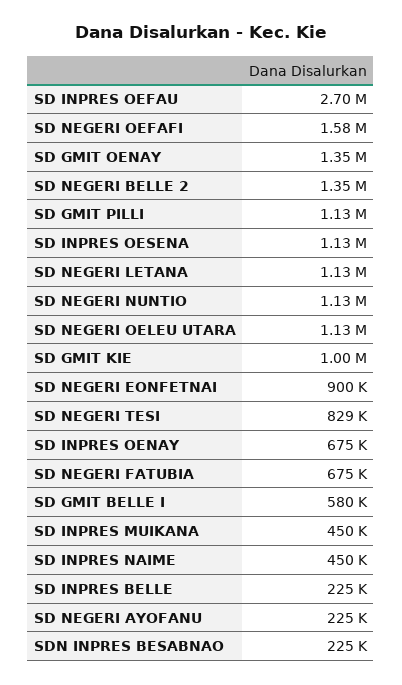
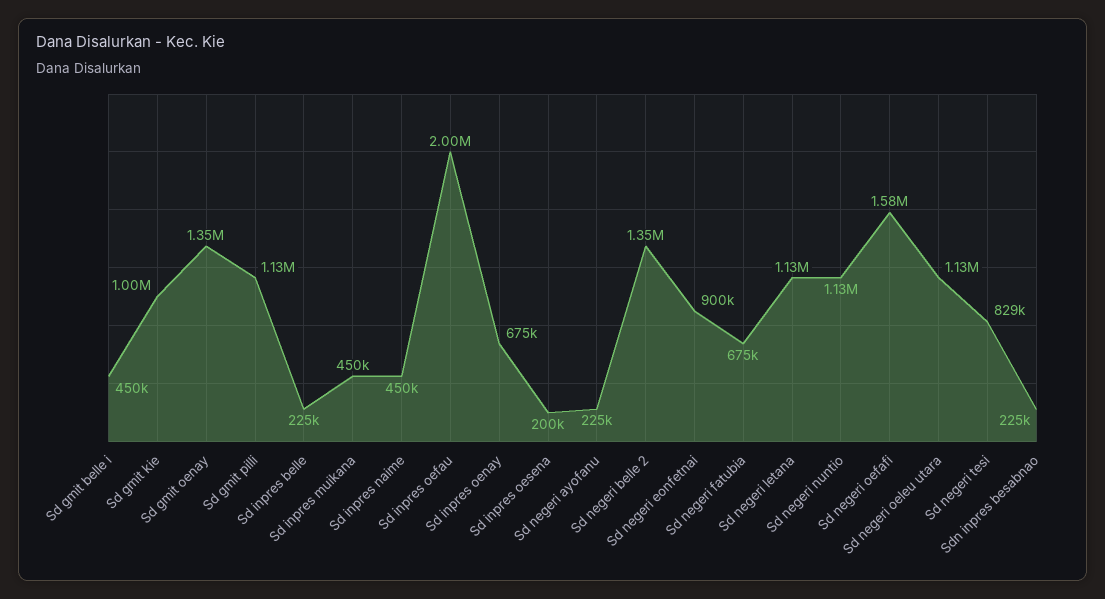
  {
-   "SD INPRES OEFAU": 2700000,
+   "SD INPRES OEFAU": 2000000,
    "SD NEGERI OEFAFI": 1580000,
    "SD GMIT OENAY": 1350000,
    "SD NEGERI BELLE 2": 1350000,
    "SD GMIT PILLI": 1130000,
-   "SD INPRES OESENA": 1130000,
+   "SD INPRES OESENA": 200000,
    "SD NEGERI LETANA": 1130000,
    "SD NEGERI NUNTIO": 1130000,
    "SD NEGERI OELEU UTARA": 1130000,
    "SD GMIT KIE": 1000000,
    "SD NEGERI EONFETNAI": 900000,
    "SD NEGERI TESI": 829000,
    "SD INPRES OENAY": 675000,
    "SD NEGERI FATUBIA": 675000,
-   "SD GMIT BELLE I": 580000,
+   "SD GMIT BELLE I": 450000,
    "SD INPRES MUIKANA": 450000,
    "SD INPRES NAIME": 450000,
    "SD INPRES BELLE": 225000,
    "SD NEGERI AYOFANU": 225000,
    "SDN INPRES BESABNAO": 225000
  }

